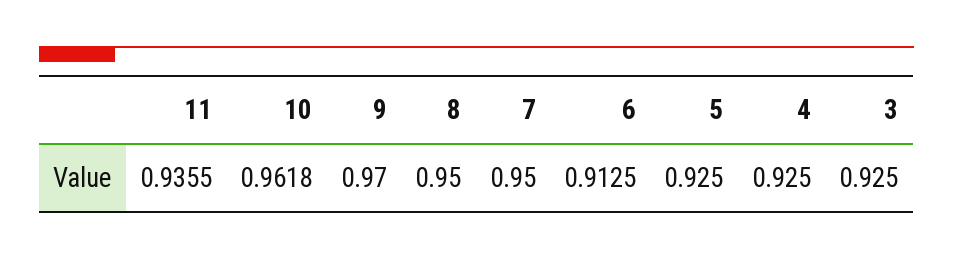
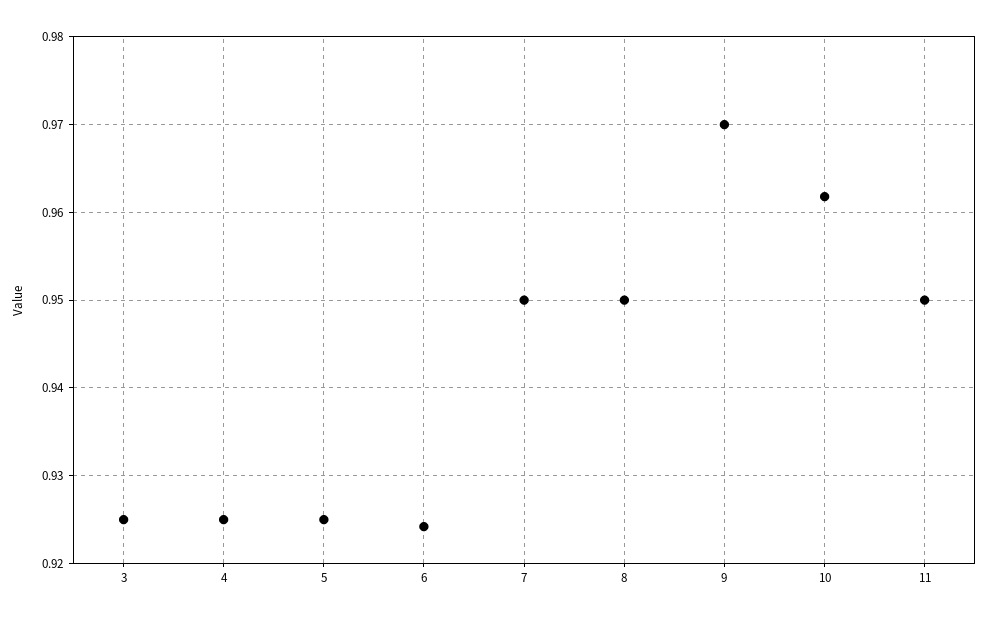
  {
-   "11": 0.9355,
+   "11": 0.95,
    "10": 0.9618,
    "9": 0.97,
    "8": 0.95,
    "7": 0.95,
-   "6": 0.9125,
+   "6": 0.924,
    "5": 0.925,
    "4": 0.925,
    "3": 0.925
  }

